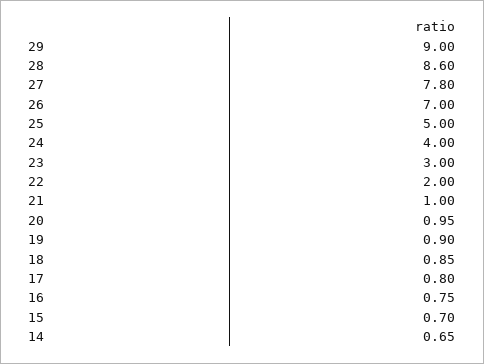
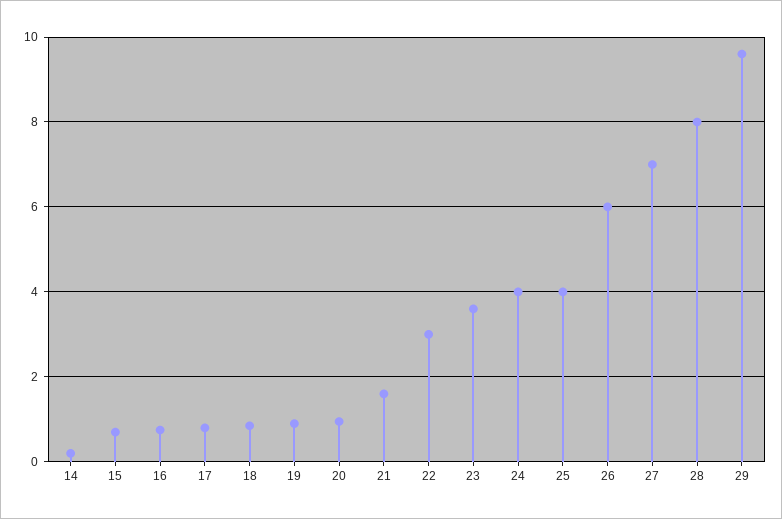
  {
-   "29": 9,
+   "29": 9.6,
-   "28": 8.6,
+   "28": 8,
-   "27": 7.8,
+   "27": 7,
-   "26": 7,
+   "26": 6,
-   "25": 5,
+   "25": 4,
    "24": 4,
-   "23": 3,
+   "23": 3.6,
-   "22": 2,
+   "22": 3,
-   "21": 1,
+   "21": 1.6,
    "20": 0.95,
    "19": 0.9,
    "18": 0.85,
    "17": 0.8,
    "16": 0.75,
    "15": 0.7,
-   "14": 0.65
+   "14": 0.2
  }

